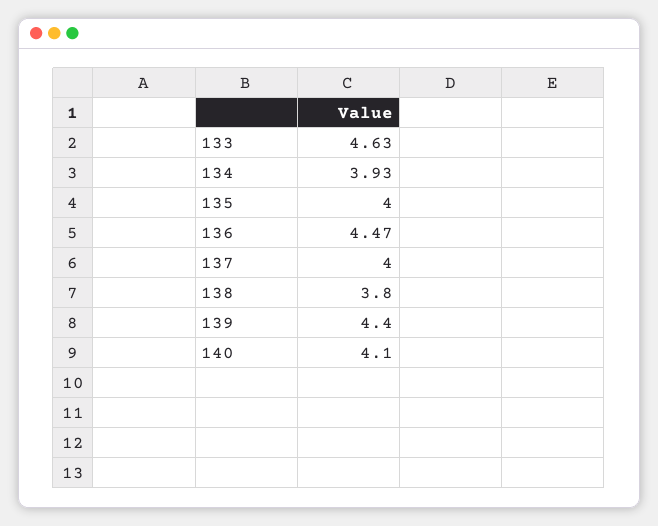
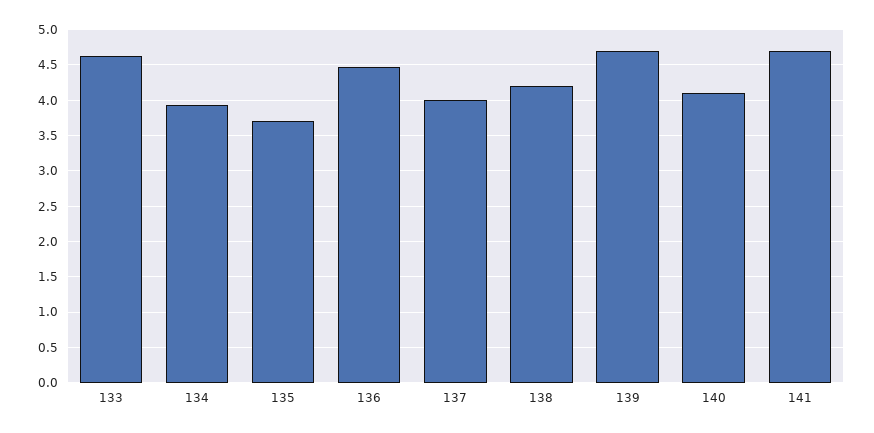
  {
    "133": 4.63,
    "134": 3.93,
-   "135": 4,
+   "135": 3.7,
    "136": 4.47,
    "137": 4,
-   "138": 3.8,
+   "138": 4.2,
-   "139": 4.4,
+   "139": 4.7,
-   "140": 4.1
+   "140": 4.1,
+   "141": 4.7
  }

